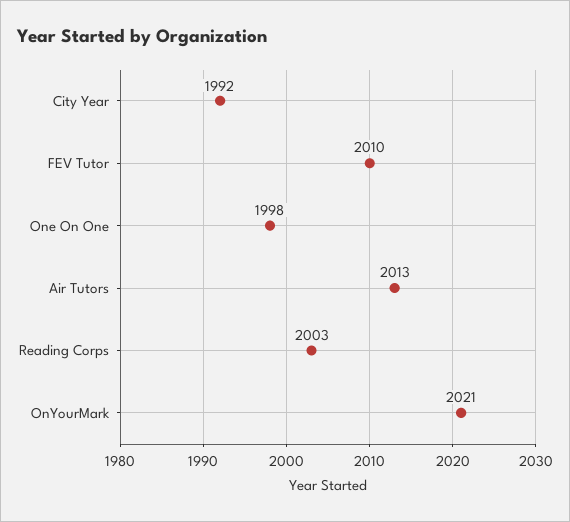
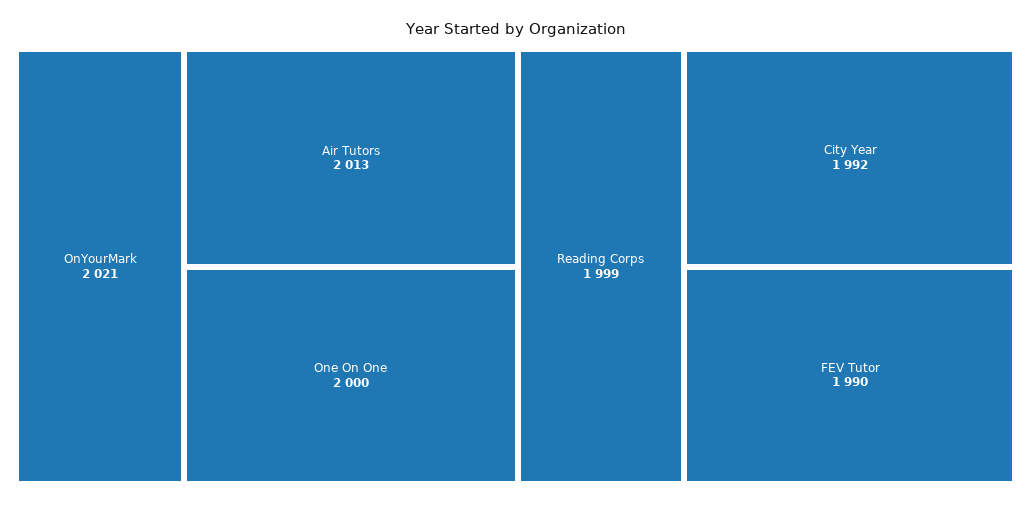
  {
    "City Year": 1992,
-   "FEV Tutor": 2010,
+   "FEV Tutor": 1990,
-   "One On One": 1998,
+   "One On One": 2000,
    "Air Tutors": 2013,
-   "Reading Corps": 2003,
+   "Reading Corps": 1999,
    "OnYourMark": 2021
  }

